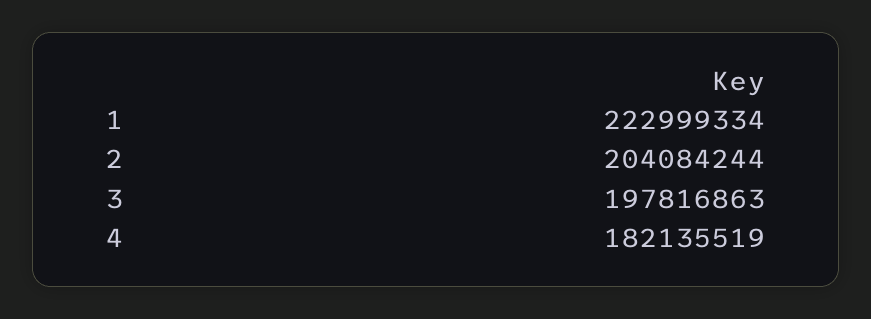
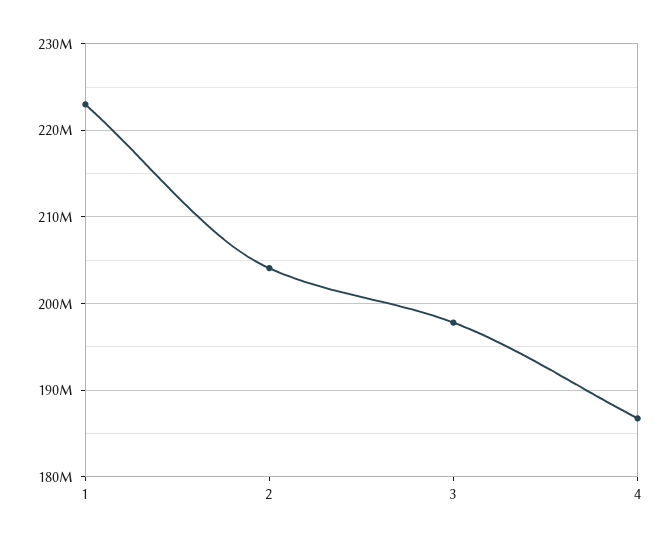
  {
    "1": 222999334,
    "2": 204084244,
    "3": 197816863,
-   "4": 182135519
+   "4": 187000000
  }

